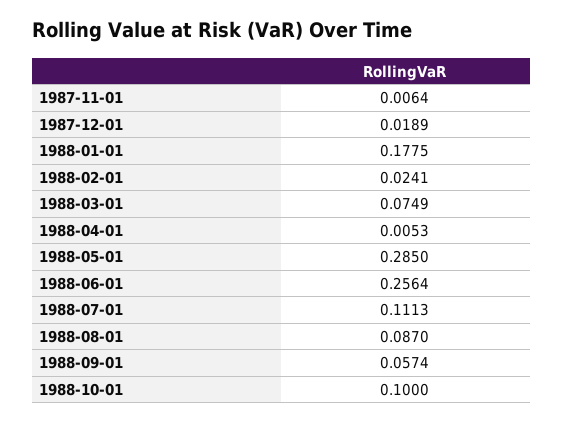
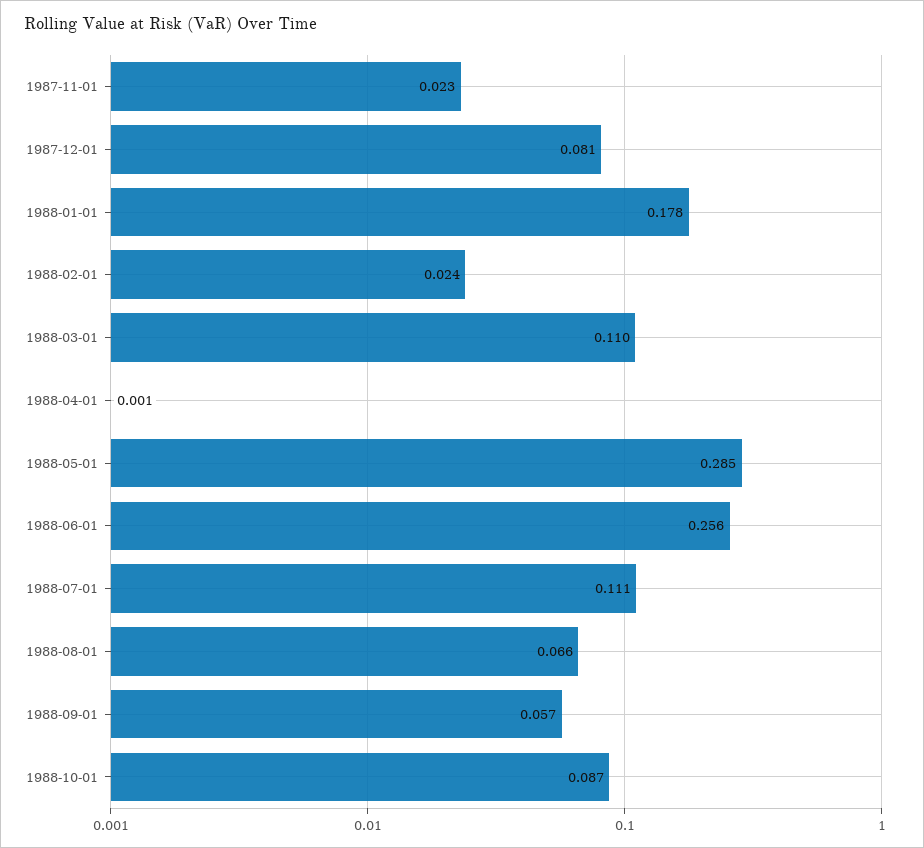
  {
-   "1987-11-01": 0.0064,
+   "1987-11-01": 0.023,
-   "1987-12-01": 0.0189,
+   "1987-12-01": 0.081,
    "1988-01-01": 0.1775,
    "1988-02-01": 0.0241,
-   "1988-03-01": 0.0749,
+   "1988-03-01": 0.11,
-   "1988-04-01": 0.0053,
+   "1988-04-01": 0.001,
    "1988-05-01": 0.285,
    "1988-06-01": 0.2564,
    "1988-07-01": 0.1113,
-   "1988-08-01": 0.087,
+   "1988-08-01": 0.066,
    "1988-09-01": 0.0574,
-   "1988-10-01": 0.1
+   "1988-10-01": 0.087
  }

